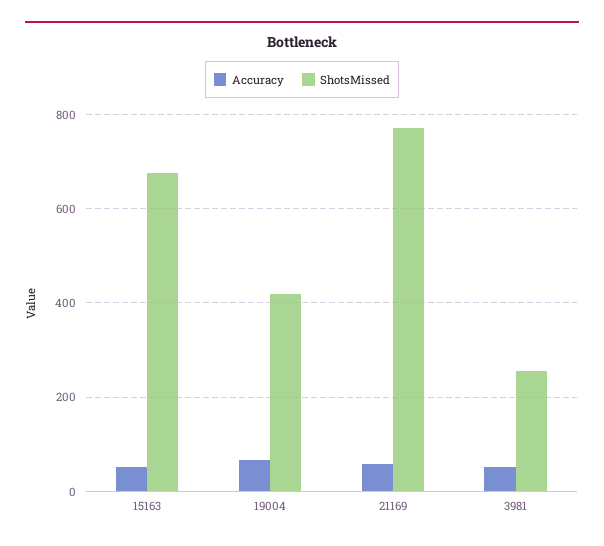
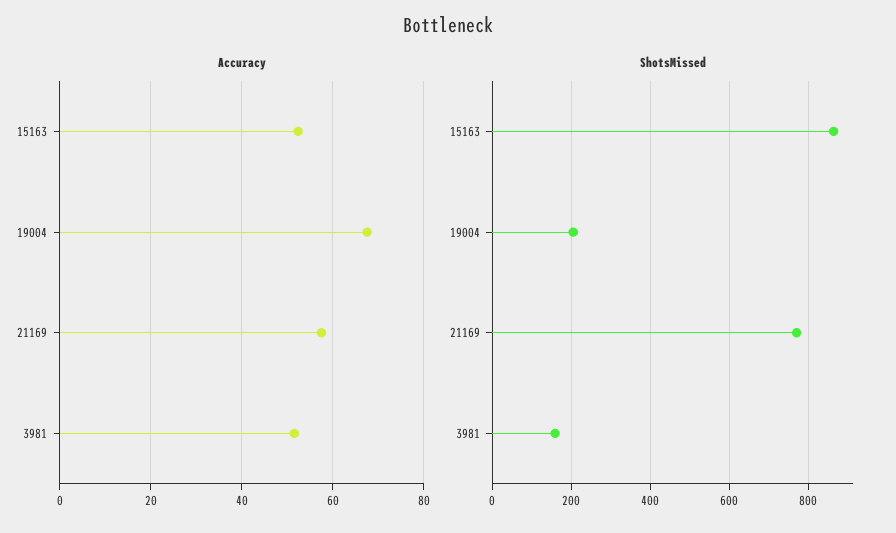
  {
    "Accuracy": {
      "15163": 52,
      "19004": 68,
      "21169": 58,
      "3981": 52
    },
    "ShotsMissed": {
-     "15163": 680,
+     "15163": 860,
-     "19004": 420,
+     "19004": 200,
      "21169": 780,
-     "3981": 260
+     "3981": 160
    }
  }

